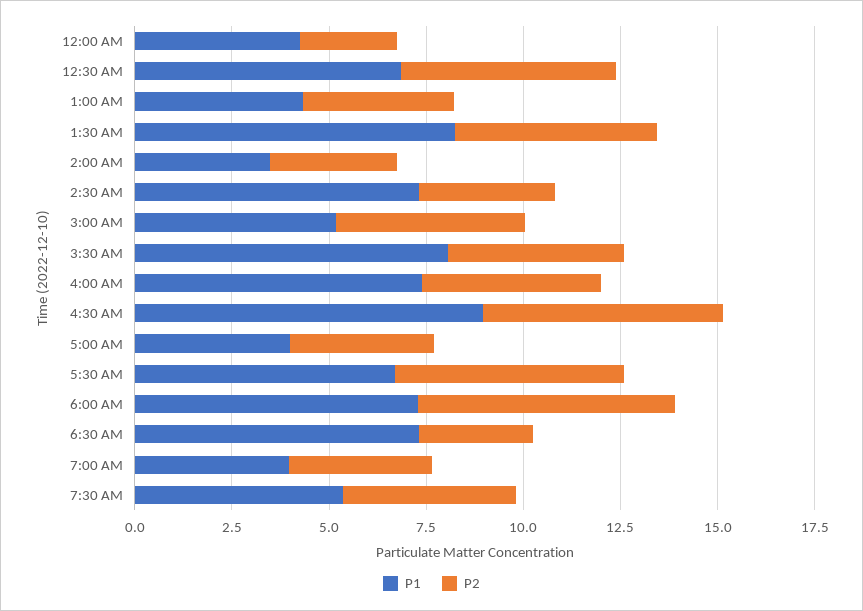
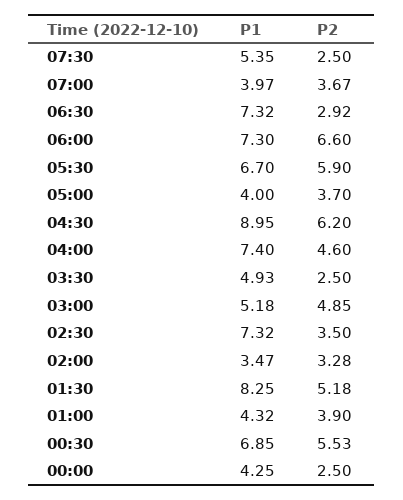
  {
    "P1": {
      "12:00 AM": 4.25,
      "12:30 AM": 6.85,
      "1:00 AM": 4.32,
      "1:30 AM": 8.25,
      "2:00 AM": 3.47,
      "2:30 AM": 7.32,
      "3:00 AM": 5.18,
-     "3:30 AM": 8,
+     "3:30 AM": 4.93,
      "4:00 AM": 7.4,
      "4:30 AM": 8.95,
      "5:00 AM": 4,
      "5:30 AM": 6.7,
      "6:00 AM": 7.3,
      "6:30 AM": 7.32,
      "7:00 AM": 3.97,
      "7:30 AM": 5.35
    },
    "P2": {
      "12:00 AM": 2.5,
      "12:30 AM": 5.53,
      "1:00 AM": 3.9,
      "1:30 AM": 5.18,
      "2:00 AM": 3.28,
      "2:30 AM": 3.5,
      "3:00 AM": 4.85,
-     "3:30 AM": 4.5,
+     "3:30 AM": 2.5,
      "4:00 AM": 4.6,
      "4:30 AM": 6.2,
      "5:00 AM": 3.7,
      "5:30 AM": 5.9,
      "6:00 AM": 6.6,
      "6:30 AM": 2.92,
      "7:00 AM": 3.67,
-     "7:30 AM": 4.5
+     "7:30 AM": 2.5
    }
  }

